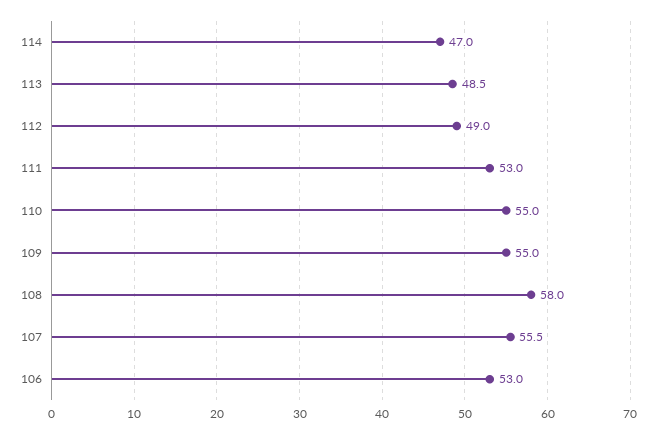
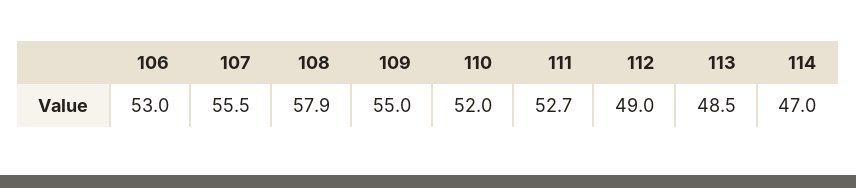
  {
    "114": 47,
    "113": 48.5,
    "112": 49,
-   "111": 53,
+   "111": 52.7,
-   "110": 55,
+   "110": 52,
    "109": 55,
-   "108": 58,
+   "108": 57.9,
    "107": 55.5,
    "106": 53
  }

